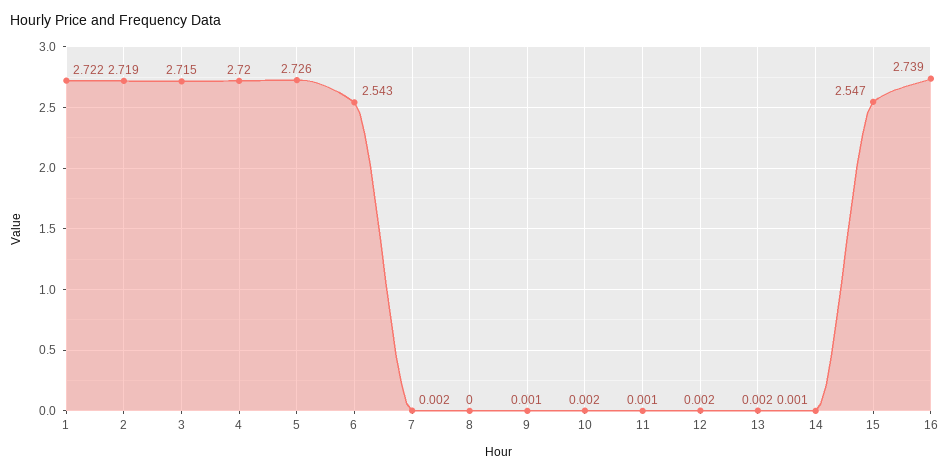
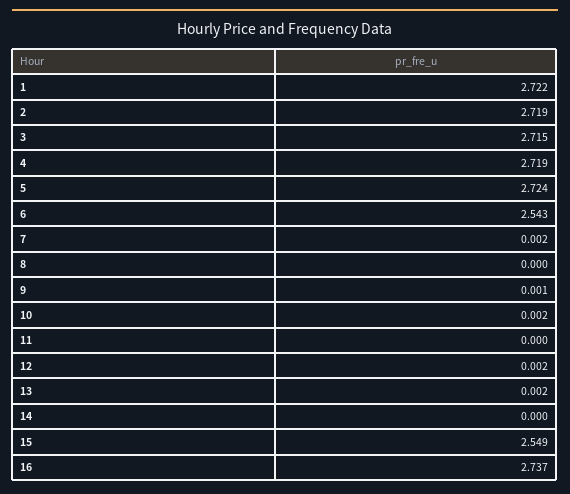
  {
    "1": 2.722,
    "2": 2.719,
    "3": 2.715,
-   "4": 2.72,
+   "4": 2.719,
-   "5": 2.726,
+   "5": 2.724,
    "6": 2.543,
    "7": 0.002,
    "8": 0,
    "9": 0.001,
    "10": 0.002,
-   "11": 0.001,
+   "11": 0,
    "12": 0.002,
    "13": 0.002,
-   "14": 0.001,
+   "14": 0,
-   "15": 2.547,
+   "15": 2.549,
-   "16": 2.739
+   "16": 2.737
  }

